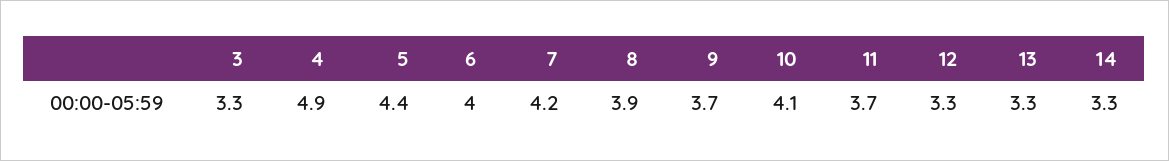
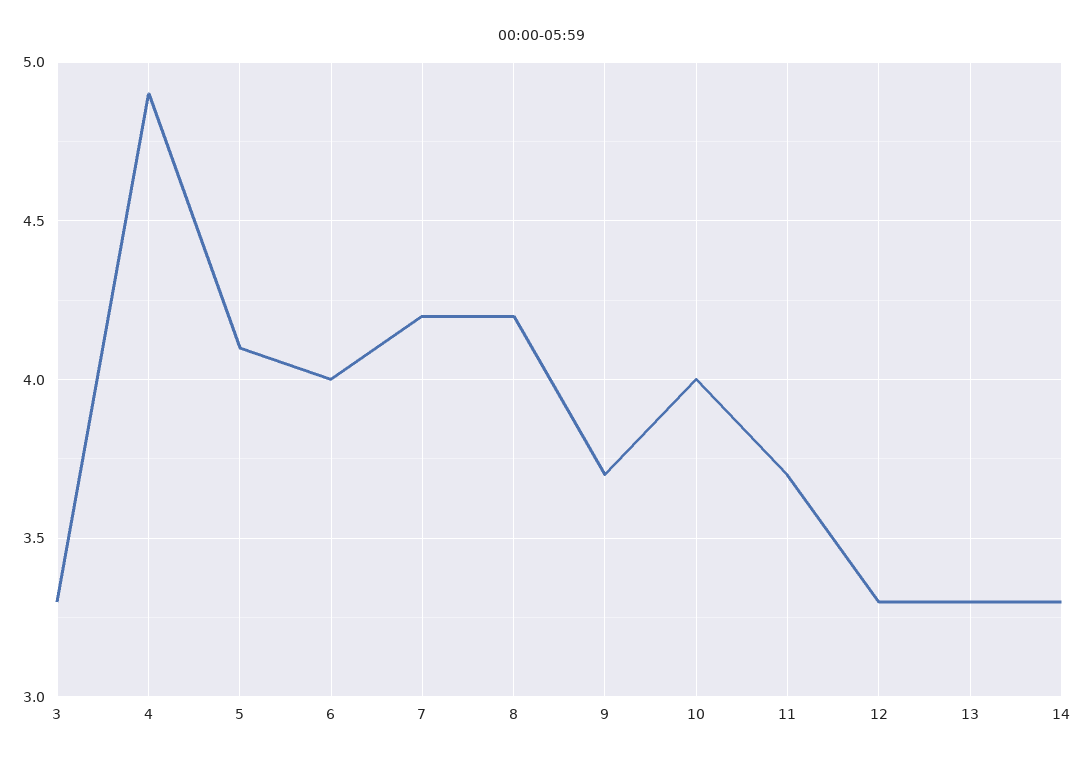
  {
    "3": 3.3,
    "4": 4.9,
-   "5": 4.4,
+   "5": 4.1,
    "6": 4,
    "7": 4.2,
-   "8": 3.9,
+   "8": 4.2,
    "9": 3.7,
-   "10": 4.1,
+   "10": 4,
    "11": 3.7,
    "12": 3.3,
    "13": 3.3,
    "14": 3.3
  }

